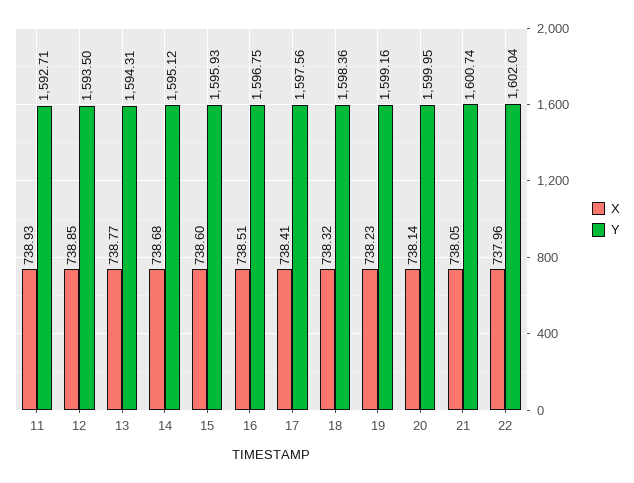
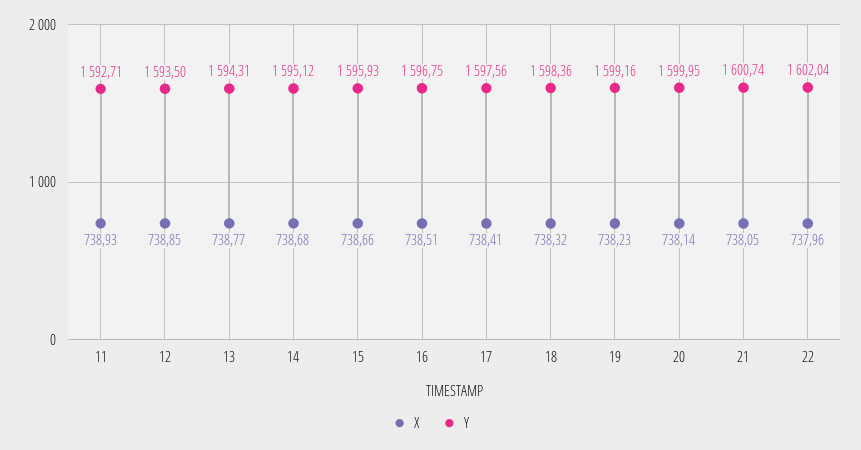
  {
    "X": {
      "11": 738.93,
      "12": 738.85,
      "13": 738.77,
      "14": 738.68,
-     "15": 738.6,
+     "15": 738.66,
      "16": 738.51,
      "17": 738.41,
      "18": 738.32,
      "19": 738.23,
      "20": 738.14,
      "21": 738.05,
      "22": 737.96
    },
    "Y": {
      "11": 1592.71,
      "12": 1593.5,
      "13": 1594.31,
      "14": 1595.12,
      "15": 1595.93,
      "16": 1596.75,
      "17": 1597.56,
      "18": 1598.36,
      "19": 1599.16,
      "20": 1599.95,
      "21": 1600.74,
      "22": 1602.04
    }
  }

